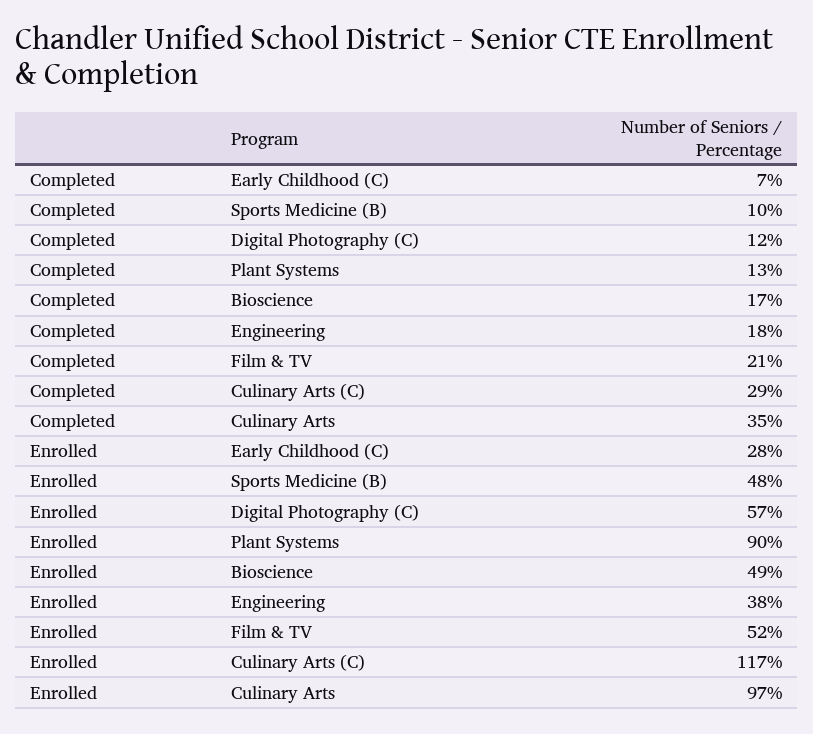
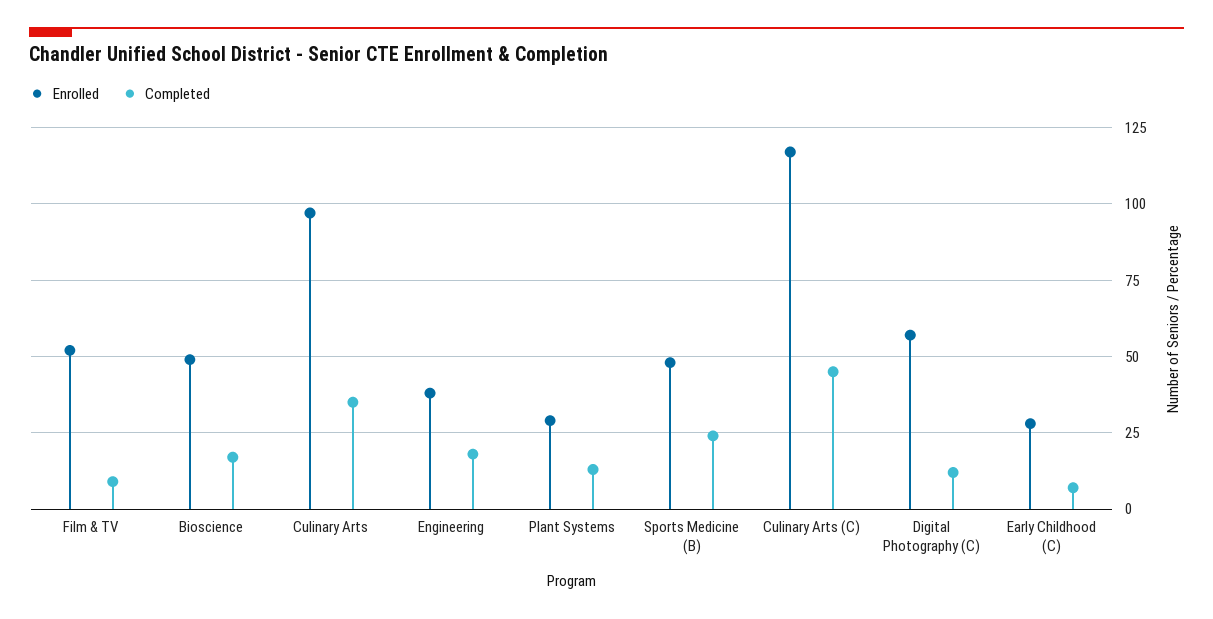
  {
    "Completed": {
      "Early Childhood (C)": 7,
-     "Sports Medicine (B)": 10,
+     "Sports Medicine (B)": 25,
      "Digital Photography (C)": 12,
      "Plant Systems": 13,
      "Bioscience": 17,
      "Engineering": 18,
-     "Film & TV": 21,
+     "Film & TV": 10,
-     "Culinary Arts (C)": 29,
+     "Culinary Arts (C)": 45,
      "Culinary Arts": 35
    },
    "Enrolled": {
      "Early Childhood (C)": 28,
      "Sports Medicine (B)": 48,
      "Digital Photography (C)": 57,
-     "Plant Systems": 90,
+     "Plant Systems": 30,
      "Bioscience": 49,
      "Engineering": 38,
      "Film & TV": 52,
      "Culinary Arts (C)": 117,
      "Culinary Arts": 97
    }
  }

